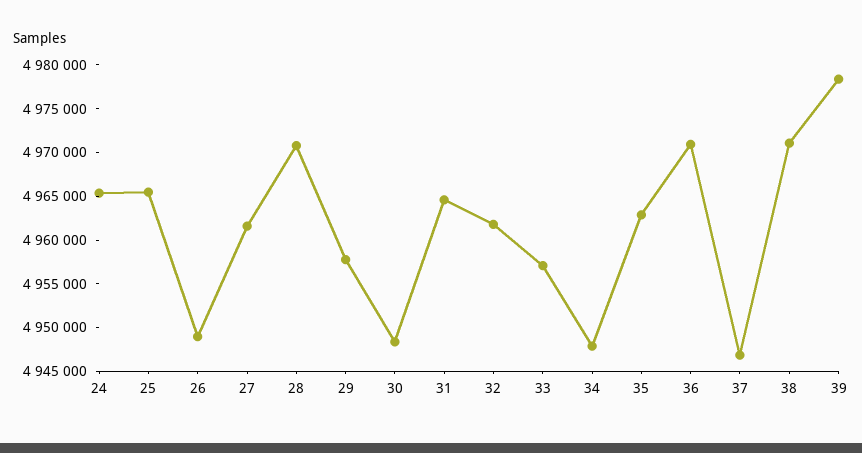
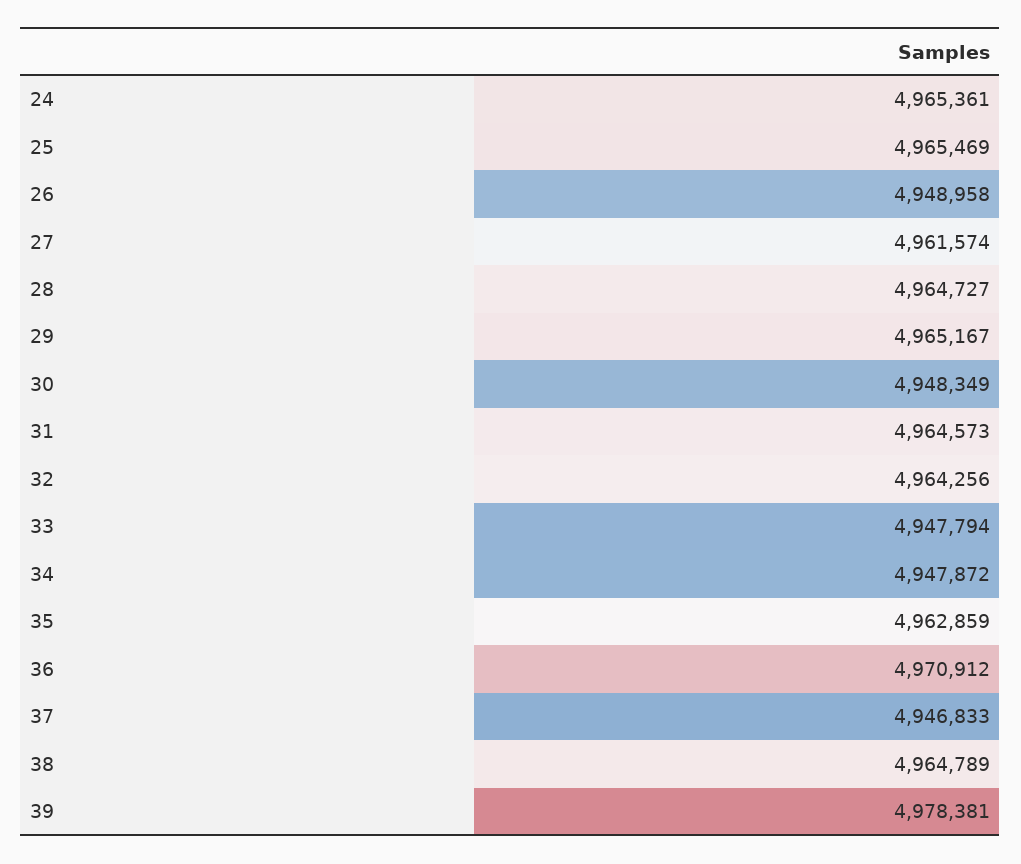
  {
    "24": 4965361,
    "25": 4965469,
    "26": 4948958,
    "27": 4961574,
-   "28": 4971000,
+   "28": 4964727,
-   "29": 4958000,
+   "29": 4965167,
    "30": 4948349,
    "31": 4964573,
-   "32": 4962000,
+   "32": 4964256,
-   "33": 4957000,
+   "33": 4947794,
    "34": 4947872,
    "35": 4962859,
    "36": 4970912,
    "37": 4946833,
-   "38": 4971000,
+   "38": 4964789,
    "39": 4978381
  }

